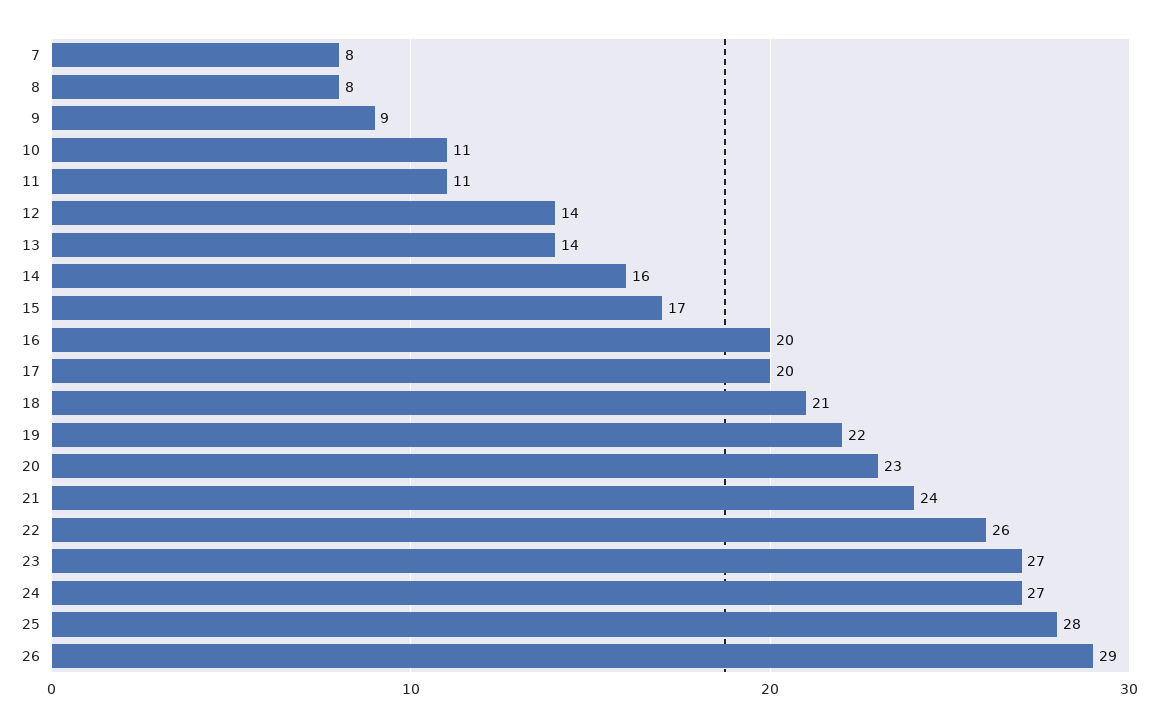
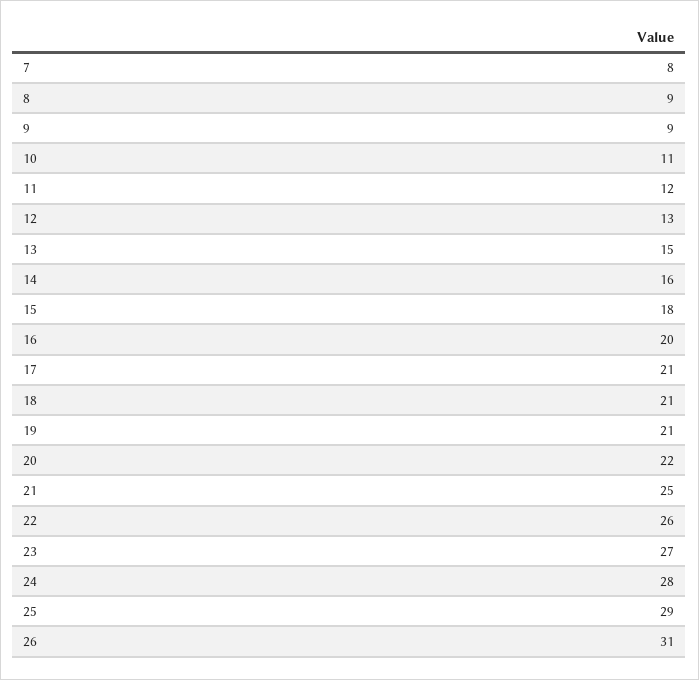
  {
    "7": 8,
-   "8": 8,
+   "8": 9,
    "9": 9,
    "10": 11,
-   "11": 11,
+   "11": 12,
-   "12": 14,
+   "12": 13,
-   "13": 14,
+   "13": 15,
    "14": 16,
-   "15": 17,
+   "15": 18,
    "16": 20,
-   "17": 20,
+   "17": 21,
    "18": 21,
-   "19": 22,
+   "19": 21,
-   "20": 23,
+   "20": 22,
-   "21": 24,
+   "21": 25,
    "22": 26,
    "23": 27,
-   "24": 27,
+   "24": 28,
-   "25": 28,
+   "25": 29,
-   "26": 29
+   "26": 31
  }

